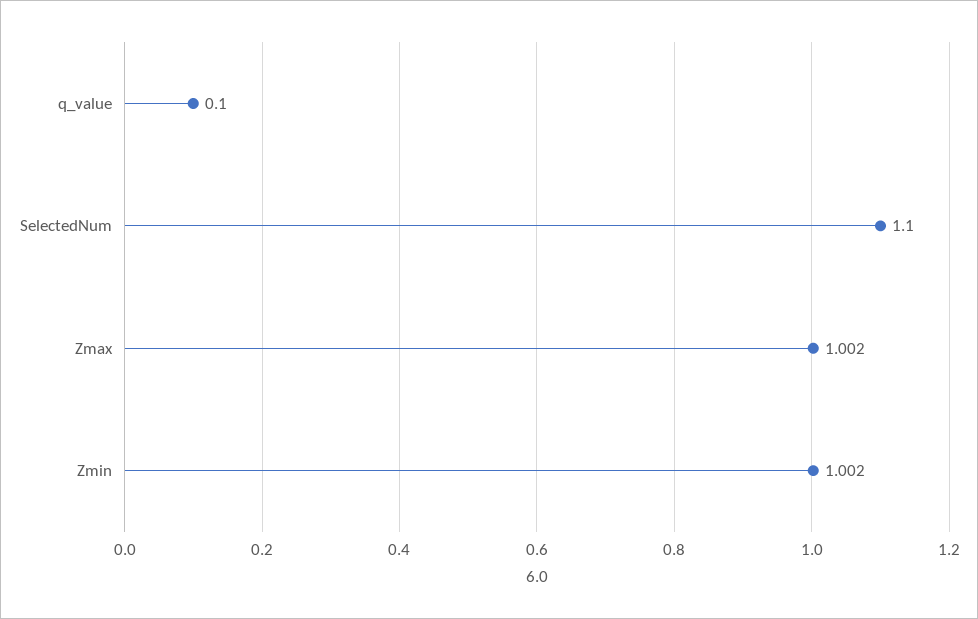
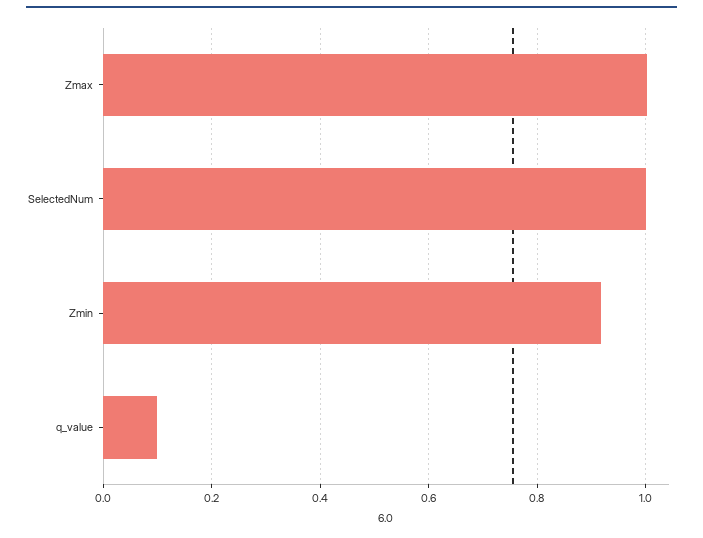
  {
    "q_value": 0.1,
-   "SelectedNum": 1.1,
+   "SelectedNum": 1,
    "Zmax": 1.002,
-   "Zmin": 1.002
+   "Zmin": 0.92
  }

